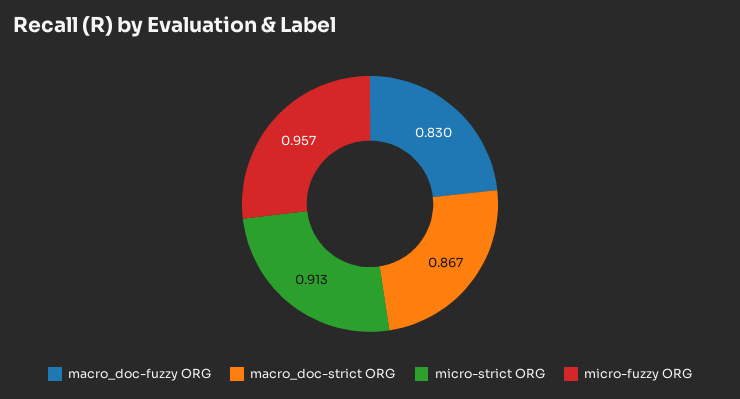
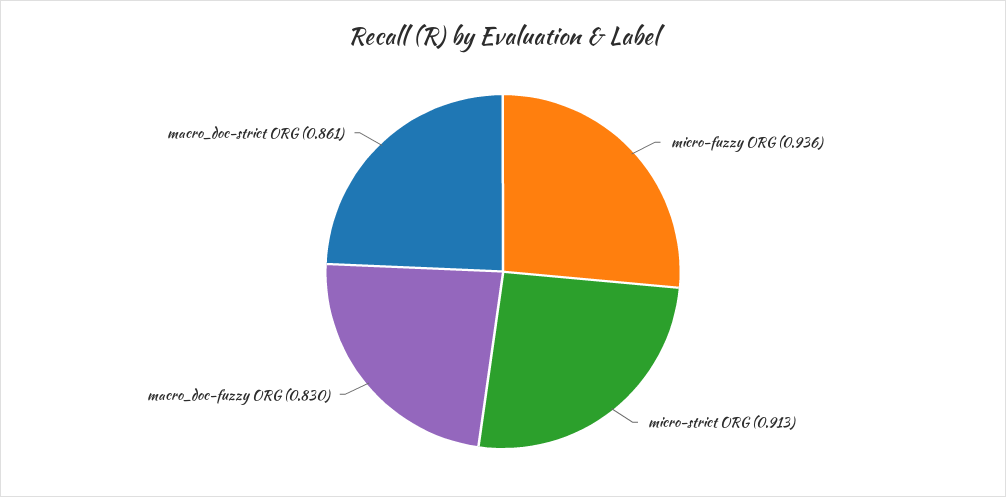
  {
    "macro_doc-fuzzy ORG": 0.83,
-   "macro_doc-strict ORG": 0.867,
+   "macro_doc-strict ORG": 0.861,
    "micro-strict ORG": 0.913,
-   "micro-fuzzy ORG": 0.957
+   "micro-fuzzy ORG": 0.936
  }

